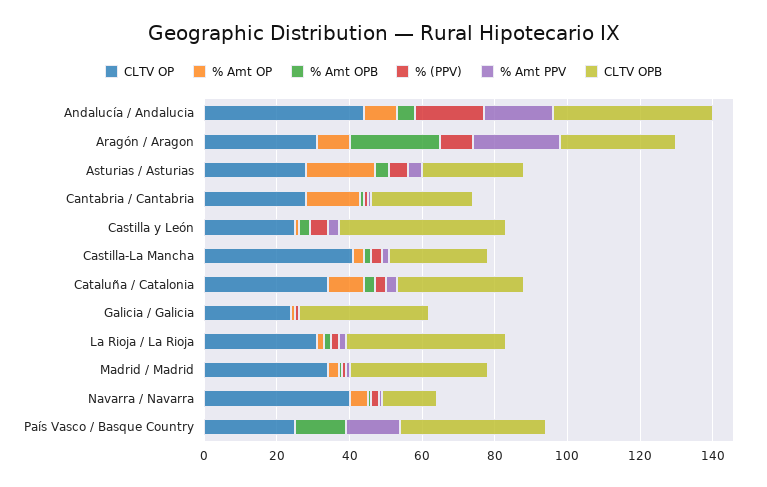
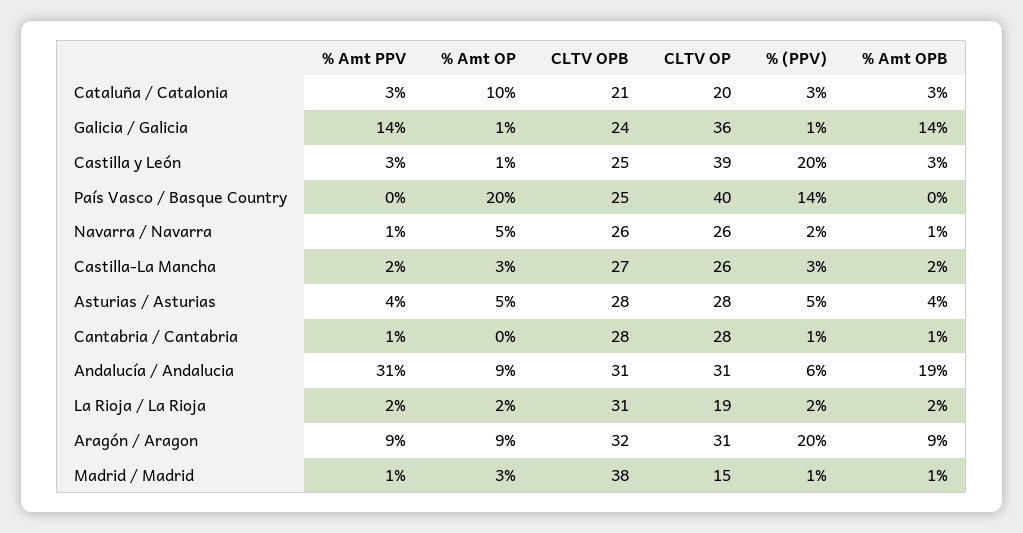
  {
    "CLTV OP": {
-     "Andalucía / Andalucia": 45,
+     "Andalucía / Andalucia": 31,
      "Aragón / Aragon": 31,
      "Asturias / Asturias": 28,
      "Cantabria / Cantabria": 28,
-     "Castilla y León": 25,
+     "Castilla y León": 39,
-     "Castilla-La Mancha": 40,
+     "Castilla-La Mancha": 26,
-     "Cataluña / Catalonia": 35,
+     "Cataluña / Catalonia": 20,
-     "Galicia / Galicia": 25,
+     "Galicia / Galicia": 36,
-     "La Rioja / La Rioja": 30,
+     "La Rioja / La Rioja": 19,
-     "Madrid / Madrid": 35,
+     "Madrid / Madrid": 15,
-     "Navarra / Navarra": 40,
+     "Navarra / Navarra": 26,
-     "País Vasco / Basque Country": 25
+     "País Vasco / Basque Country": 40
    },
    "% Amt OP": {
      "Andalucía / Andalucia": 9,
      "Aragón / Aragon": 9,
-     "Asturias / Asturias": 20,
+     "Asturias / Asturias": 5,
-     "Cantabria / Cantabria": 15,
+     "Cantabria / Cantabria": 0,
      "Castilla y León": 1,
      "Castilla-La Mancha": 3,
      "Cataluña / Catalonia": 10,
      "Galicia / Galicia": 1,
      "La Rioja / La Rioja": 2,
      "Madrid / Madrid": 3,
      "Navarra / Navarra": 5,
-     "País Vasco / Basque Country": 0
+     "País Vasco / Basque Country": 20
    },
    "% Amt OPB": {
-     "Andalucía / Andalucia": 5,
+     "Andalucía / Andalucia": 19,
-     "Aragón / Aragon": 25,
+     "Aragón / Aragon": 9,
      "Asturias / Asturias": 4,
      "Cantabria / Cantabria": 1,
      "Castilla y León": 3,
      "Castilla-La Mancha": 2,
      "Cataluña / Catalonia": 3,
-     "Galicia / Galicia": 0,
+     "Galicia / Galicia": 14,
      "La Rioja / La Rioja": 2,
      "Madrid / Madrid": 1,
      "Navarra / Navarra": 1,
-     "País Vasco / Basque Country": 15
+     "País Vasco / Basque Country": 0
    },
    "% (PPV)": {
-     "Andalucía / Andalucia": 20,
+     "Andalucía / Andalucia": 6,
-     "Aragón / Aragon": 10,
+     "Aragón / Aragon": 20,
      "Asturias / Asturias": 5,
      "Cantabria / Cantabria": 1,
-     "Castilla y León": 5,
+     "Castilla y León": 20,
      "Castilla-La Mancha": 3,
      "Cataluña / Catalonia": 3,
      "Galicia / Galicia": 1,
      "La Rioja / La Rioja": 2,
      "Madrid / Madrid": 1,
      "Navarra / Navarra": 2,
-     "País Vasco / Basque Country": 0
+     "País Vasco / Basque Country": 14
    },
    "% Amt PPV": {
-     "Andalucía / Andalucia": 20,
+     "Andalucía / Andalucia": 31,
-     "Aragón / Aragon": 25,
+     "Aragón / Aragon": 9,
      "Asturias / Asturias": 4,
      "Cantabria / Cantabria": 1,
      "Castilla y León": 3,
      "Castilla-La Mancha": 2,
      "Cataluña / Catalonia": 3,
-     "Galicia / Galicia": 0,
+     "Galicia / Galicia": 14,
      "La Rioja / La Rioja": 2,
      "Madrid / Madrid": 1,
      "Navarra / Navarra": 1,
-     "País Vasco / Basque Country": 15
+     "País Vasco / Basque Country": 0
    },
    "CLTV OPB": {
-     "Andalucía / Andalucia": 45,
+     "Andalucía / Andalucia": 31,
      "Aragón / Aragon": 32,
      "Asturias / Asturias": 28,
      "Cantabria / Cantabria": 28,
-     "Castilla y León": 45,
+     "Castilla y León": 25,
      "Castilla-La Mancha": 27,
-     "Cataluña / Catalonia": 35,
+     "Cataluña / Catalonia": 21,
-     "Galicia / Galicia": 35,
+     "Galicia / Galicia": 24,
-     "La Rioja / La Rioja": 45,
+     "La Rioja / La Rioja": 31,
      "Madrid / Madrid": 38,
-     "Navarra / Navarra": 15,
+     "Navarra / Navarra": 26,
-     "País Vasco / Basque Country": 40
+     "País Vasco / Basque Country": 25
    }
  }

